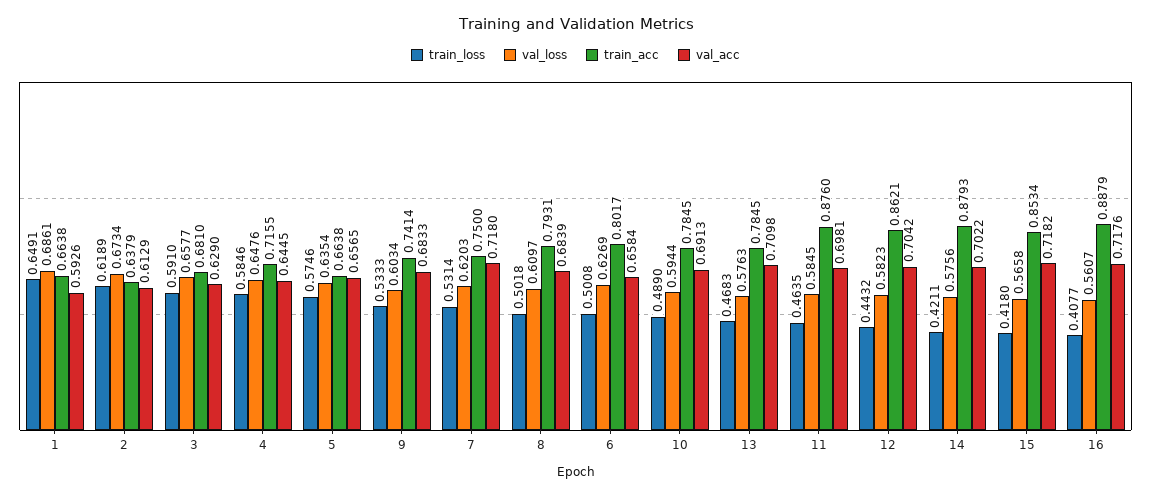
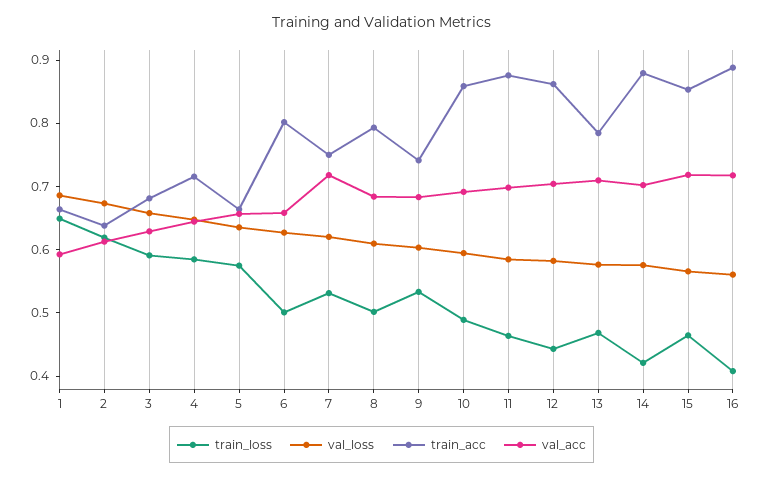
  {
    "train_loss": {
      "1": 0.6491,
      "2": 0.6189,
      "3": 0.591,
      "4": 0.5846,
      "5": 0.5746,
      "9": 0.5333,
      "7": 0.5314,
      "8": 0.5018,
      "6": 0.5008,
      "10": 0.489,
      "13": 0.4683,
      "11": 0.4635,
      "12": 0.4432,
      "14": 0.4211,
-     "15": 0.418,
+     "15": 0.46,
      "16": 0.4077
    },
    "val_loss": {
      "1": 0.6861,
      "2": 0.6734,
      "3": 0.6577,
      "4": 0.6476,
      "5": 0.6354,
      "9": 0.6034,
      "7": 0.6203,
      "8": 0.6097,
      "6": 0.6269,
      "10": 0.5944,
      "13": 0.5763,
      "11": 0.5845,
      "12": 0.5823,
      "14": 0.5756,
      "15": 0.5658,
      "16": 0.5607
    },
    "train_acc": {
      "1": 0.6638,
      "2": 0.6379,
      "3": 0.681,
      "4": 0.7155,
      "5": 0.6638,
      "9": 0.7414,
      "7": 0.75,
      "8": 0.7931,
      "6": 0.8017,
-     "10": 0.7845,
+     "10": 0.86,
      "13": 0.7845,
      "11": 0.876,
      "12": 0.8621,
      "14": 0.8793,
      "15": 0.8534,
      "16": 0.8879
    },
    "val_acc": {
      "1": 0.5926,
      "2": 0.6129,
      "3": 0.629,
      "4": 0.6445,
      "5": 0.6565,
      "9": 0.6833,
      "7": 0.718,
      "8": 0.6839,
      "6": 0.6584,
      "10": 0.6913,
      "13": 0.7098,
      "11": 0.6981,
      "12": 0.7042,
      "14": 0.7022,
      "15": 0.7182,
      "16": 0.7176
    }
  }

